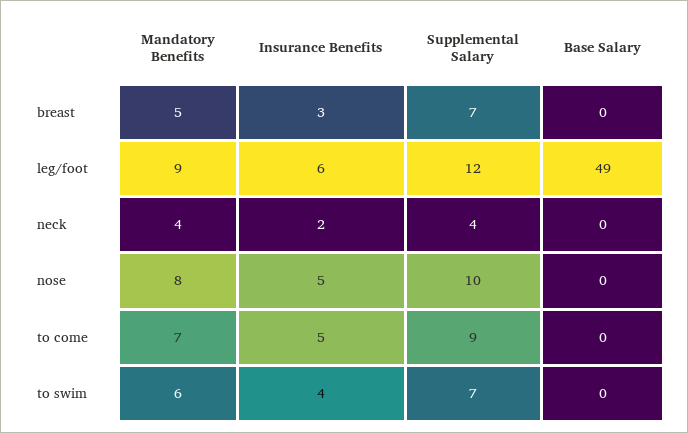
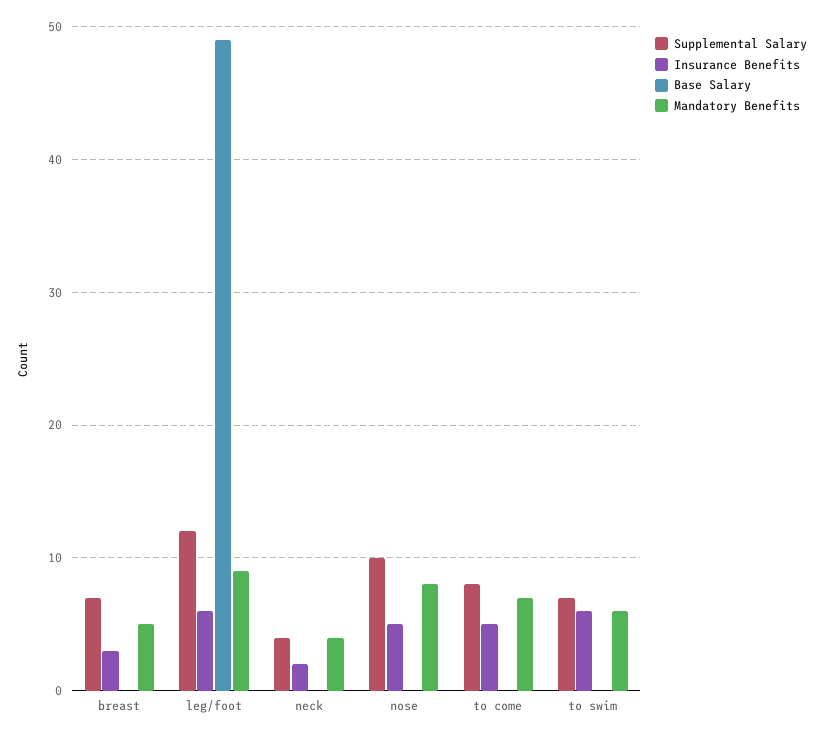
  {
    "Mandatory Benefits": {
      "breast": 5,
      "leg/foot": 9,
      "neck": 4,
      "nose": 8,
      "to come": 7,
      "to swim": 6
    },
    "Insurance Benefits": {
      "breast": 3,
      "leg/foot": 6,
      "neck": 2,
      "nose": 5,
      "to come": 5,
-     "to swim": 4
+     "to swim": 6
    },
    "Supplemental Salary": {
      "breast": 7,
      "leg/foot": 12,
      "neck": 4,
      "nose": 10,
-     "to come": 9,
+     "to come": 8,
      "to swim": 7
    },
    "Base Salary": {
      "breast": 0,
      "leg/foot": 49,
      "neck": 0,
      "nose": 0,
      "to come": 0,
      "to swim": 0
    }
  }

